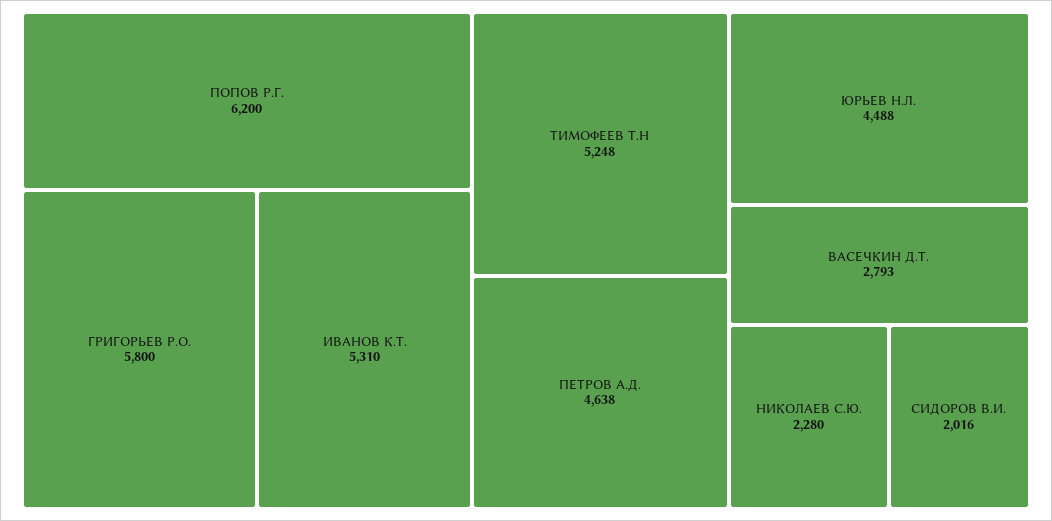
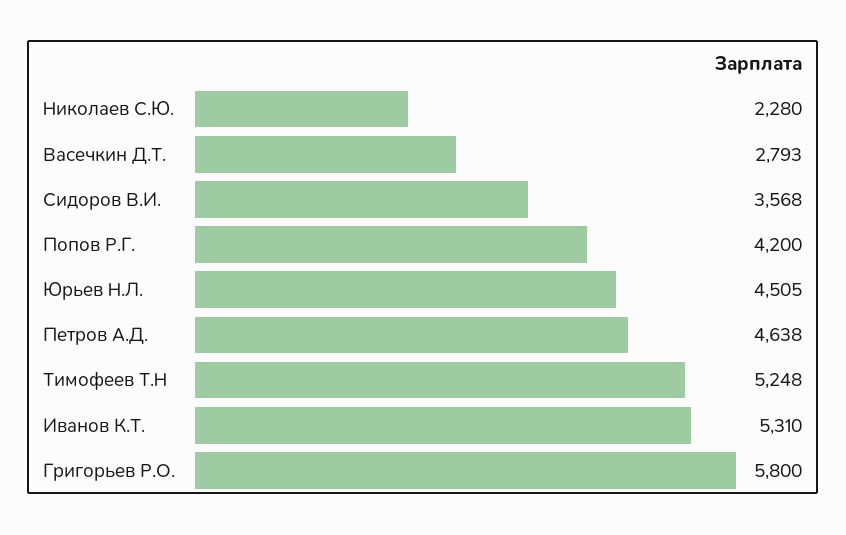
  {
-   "ПОПОВ Р.Г.": 6200,
+   "ПОПОВ Р.Г.": 4200,
    "ГРИГОРЬЕВ Р.О.": 5800,
    "ИВАНОВ К.Т.": 5310,
    "ТИМОФЕЕВ Т.Н": 5248,
    "ПЕТРОВ А.Д.": 4638,
-   "ЮРЬЕВ Н.Л.": 4488,
+   "ЮРЬЕВ Н.Л.": 4505,
    "ВАСЕЧКИН Д.Т.": 2793,
    "НИКОЛАЕВ С.Ю.": 2280,
-   "СИДОРОВ В.И.": 2016
+   "СИДОРОВ В.И.": 3568
  }

